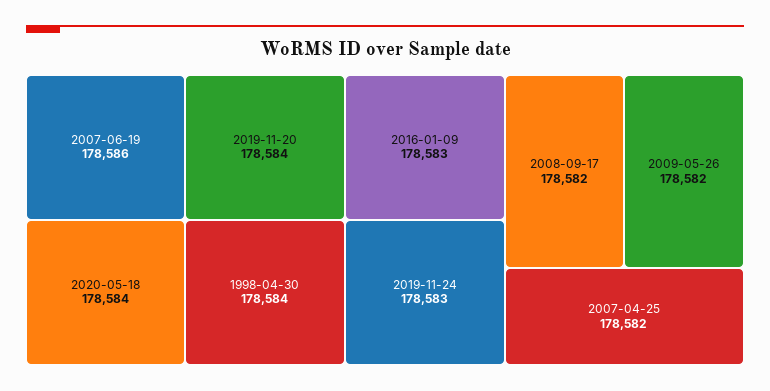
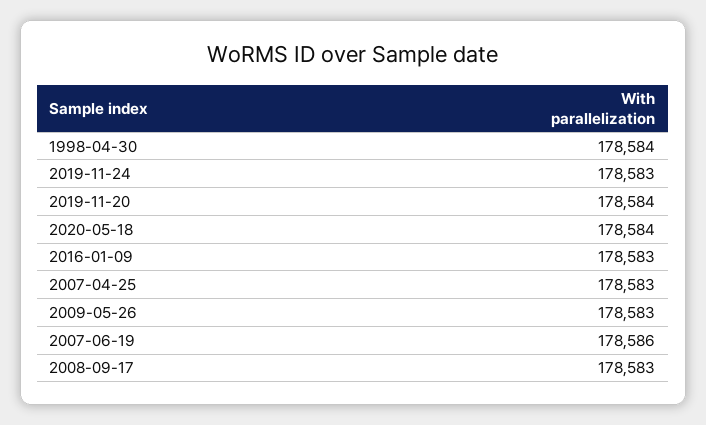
  {
    "2007-06-19": 178586,
    "2020-05-18": 178584,
    "2019-11-20": 178584,
    "1998-04-30": 178584,
    "2016-01-09": 178583,
    "2019-11-24": 178583,
-   "2008-09-17": 178582,
+   "2008-09-17": 178583,
-   "2009-05-26": 178582,
+   "2009-05-26": 178583,
-   "2007-04-25": 178582
+   "2007-04-25": 178583
  }

